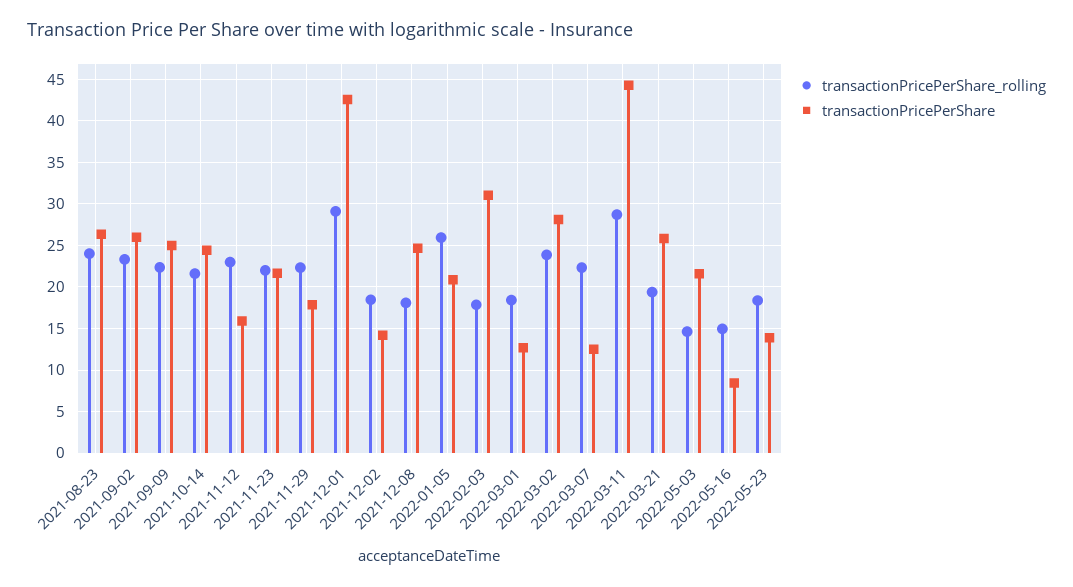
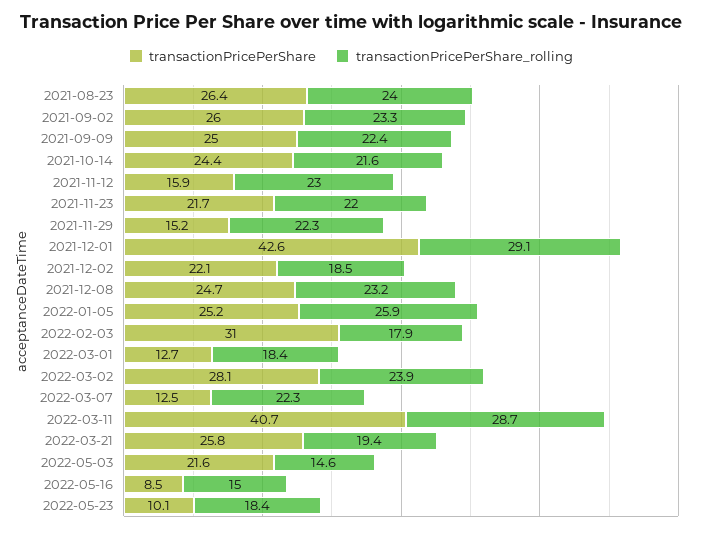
  {
    "transactionPricePerShare_rolling": {
      "2021-08-23": 24,
      "2021-09-02": 23.3,
      "2021-09-09": 22.4,
      "2021-10-14": 21.6,
      "2021-11-12": 23,
      "2021-11-23": 22,
      "2021-11-29": 22.3,
      "2021-12-01": 29.1,
      "2021-12-02": 18.5,
-     "2021-12-08": 18,
+     "2021-12-08": 23.2,
      "2022-01-05": 25.9,
      "2022-02-03": 17.9,
      "2022-03-01": 18.4,
      "2022-03-02": 23.9,
      "2022-03-07": 22.3,
      "2022-03-11": 28.7,
      "2022-03-21": 19.4,
      "2022-05-03": 14.6,
      "2022-05-16": 15,
      "2022-05-23": 18.4
    },
    "transactionPricePerShare": {
      "2021-08-23": 26.4,
      "2021-09-02": 26,
      "2021-09-09": 25,
      "2021-10-14": 24.4,
      "2021-11-12": 15.9,
      "2021-11-23": 21.7,
-     "2021-11-29": 18,
+     "2021-11-29": 15.2,
      "2021-12-01": 42.6,
-     "2021-12-02": 14,
+     "2021-12-02": 22.1,
      "2021-12-08": 24.7,
-     "2022-01-05": 21,
+     "2022-01-05": 25.2,
      "2022-02-03": 31,
      "2022-03-01": 12.7,
      "2022-03-02": 28.1,
      "2022-03-07": 12.5,
-     "2022-03-11": 44,
+     "2022-03-11": 40.7,
      "2022-03-21": 25.8,
      "2022-05-03": 21.6,
      "2022-05-16": 8.5,
-     "2022-05-23": 14
+     "2022-05-23": 10.1
    }
  }

